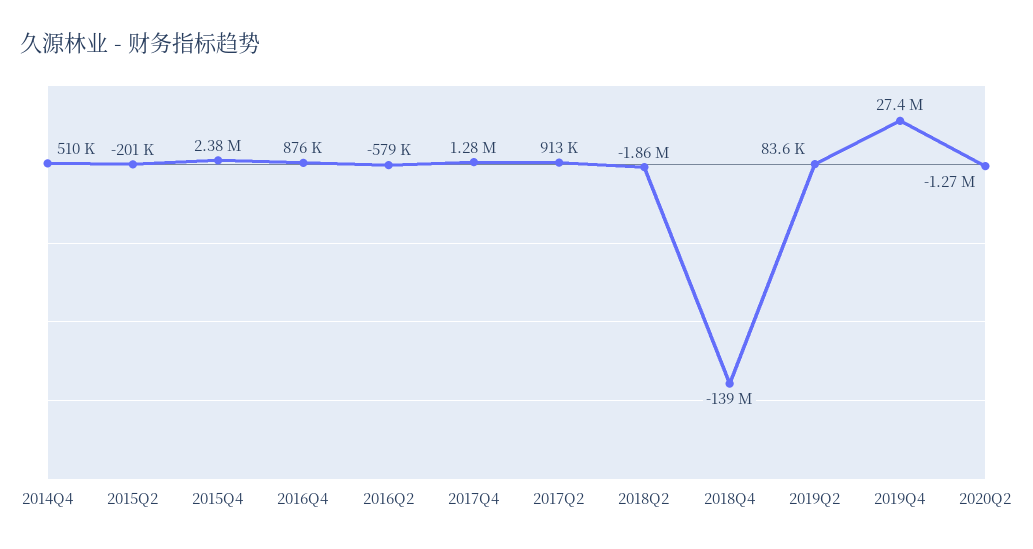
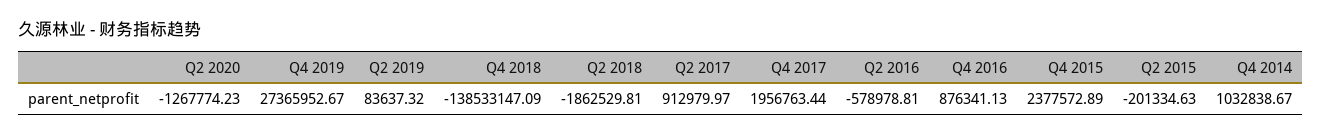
  {
-   "2014Q4": 510000,
+   "2014Q4": 1032838.67,
    "2015Q2": -201334.63,
    "2015Q4": 2377572.89,
    "2016Q4": 876341.13,
    "2016Q2": -578978.81,
-   "2017Q4": 1280000,
+   "2017Q4": 1956763.44,
    "2017Q2": 912979.97,
    "2018Q2": -1862529.81,
    "2018Q4": -138533147.09,
    "2019Q2": 83637.32,
    "2019Q4": 27365952.67,
    "2020Q2": -1267774.23
  }

